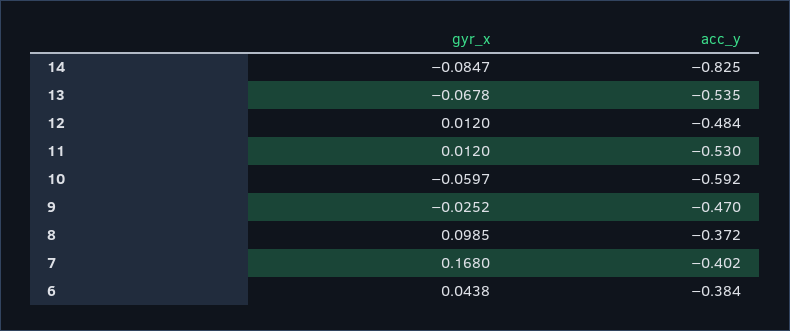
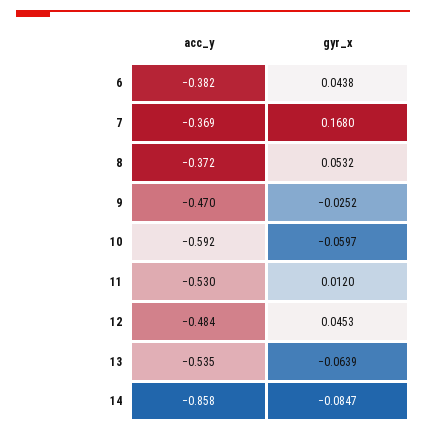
  {
    "gyr_x": {
      "14": -0.0847,
-     "13": -0.0678,
+     "13": -0.0639,
-     "12": 0.012,
+     "12": 0.0453,
      "11": 0.012,
      "10": -0.0597,
      "9": -0.0252,
-     "8": 0.0985,
+     "8": 0.0532,
      "7": 0.168,
      "6": 0.0438
    },
    "acc_y": {
-     "14": -0.825,
+     "14": -0.858,
      "13": -0.535,
      "12": -0.484,
      "11": -0.53,
      "10": -0.592,
      "9": -0.47,
      "8": -0.372,
-     "7": -0.402,
+     "7": -0.369,
-     "6": -0.384
+     "6": -0.382
    }
  }

